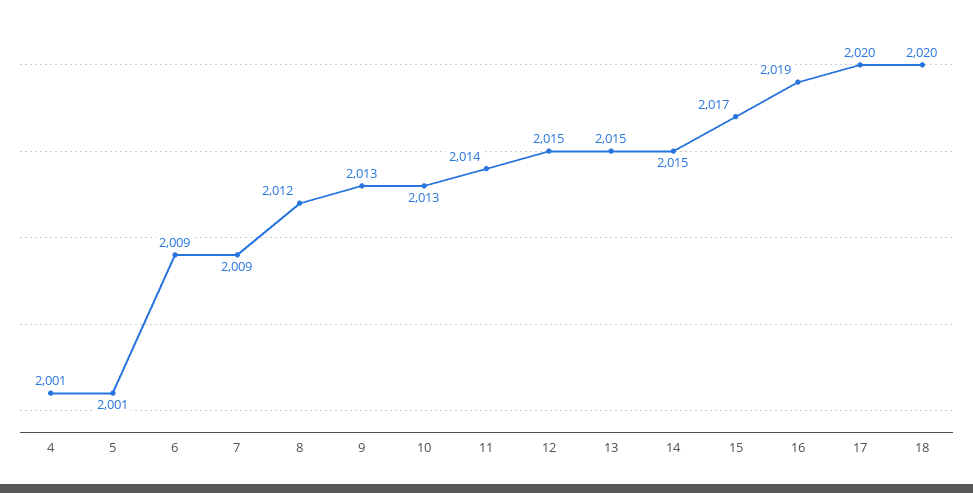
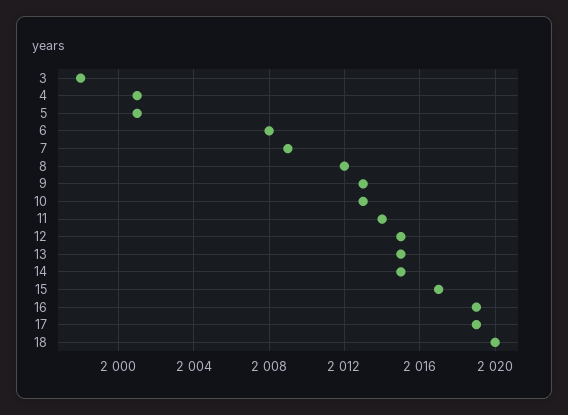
  {
    "4": 2001,
    "5": 2001,
-   "6": 2009,
+   "6": 2008,
    "7": 2009,
    "8": 2012,
    "9": 2013,
    "10": 2013,
    "11": 2014,
    "12": 2015,
    "13": 2015,
    "14": 2015,
    "15": 2017,
    "16": 2019,
-   "17": 2020,
+   "17": 2019,
-   "18": 2020
+   "18": 2020,
+   "3": 1998
  }

